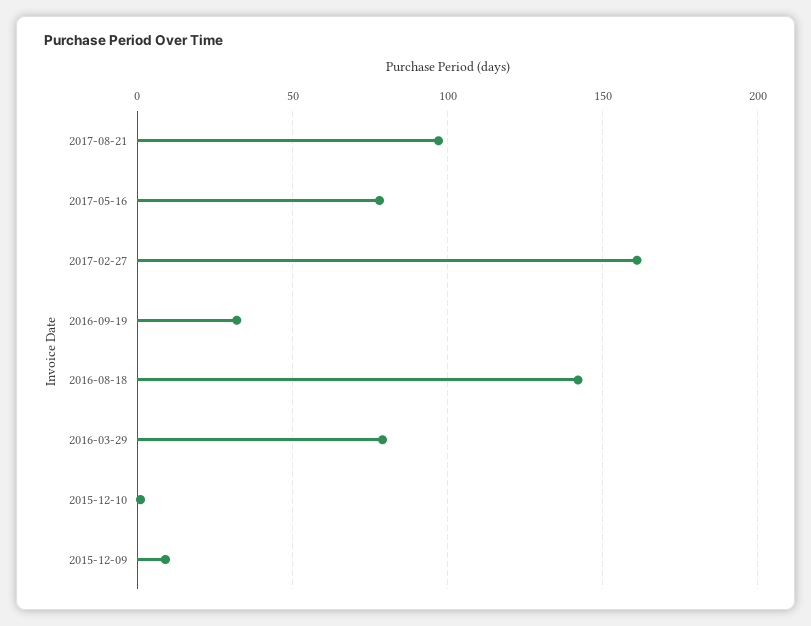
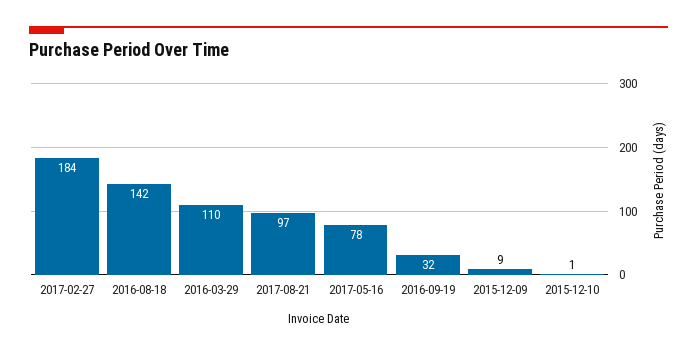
  {
    "2017-08-21": 97,
    "2017-05-16": 78,
-   "2017-02-27": 160,
+   "2017-02-27": 184,
    "2016-09-19": 32,
    "2016-08-18": 142,
-   "2016-03-29": 80,
+   "2016-03-29": 110,
    "2015-12-10": 1,
    "2015-12-09": 9
  }

